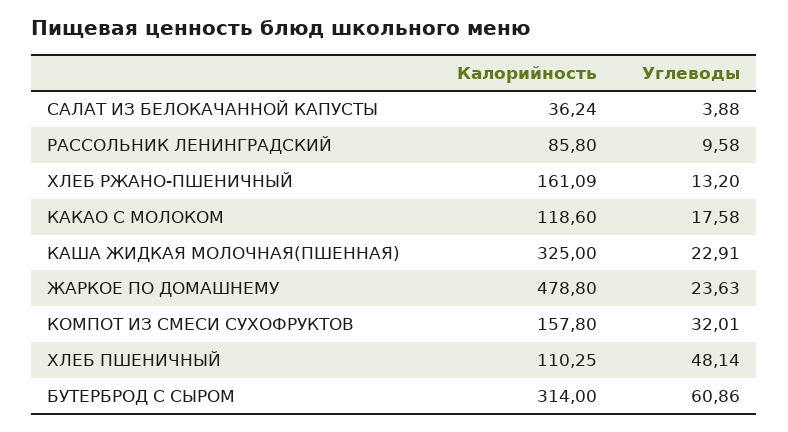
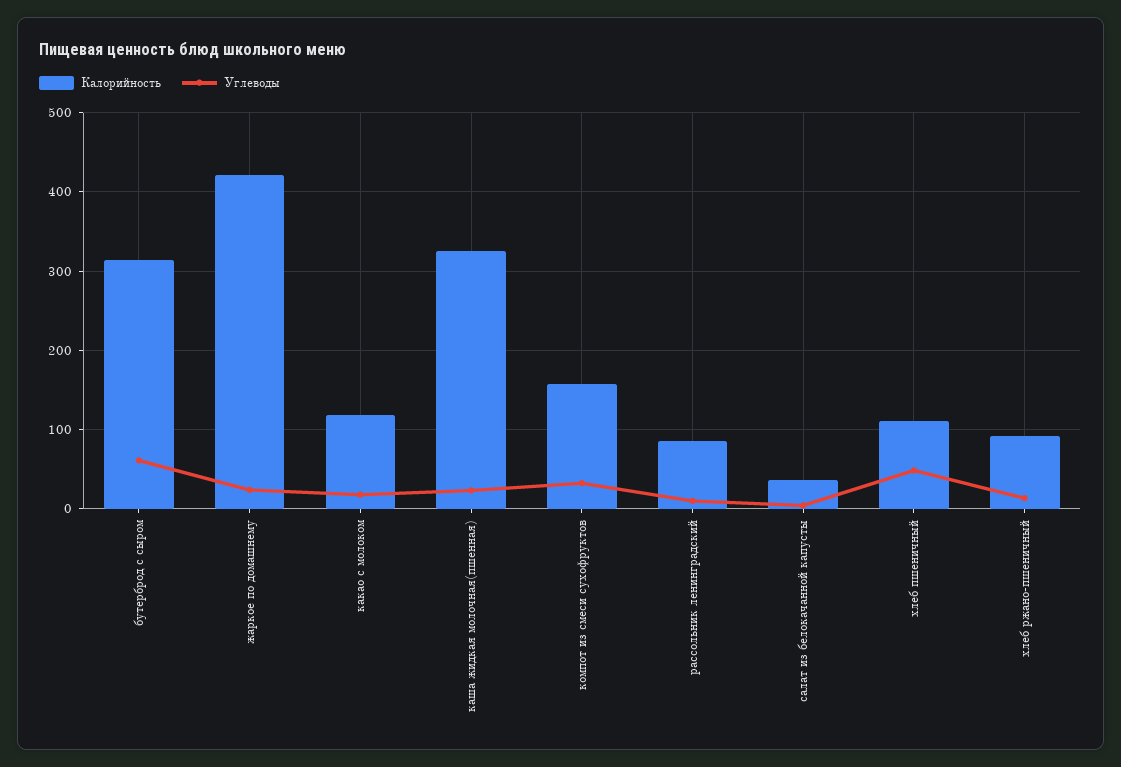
  {
    "Калорийность": {
      "САЛАТ ИЗ БЕЛОКАЧАННОЙ КАПУСТЫ": 36.24,
      "РАССОЛЬНИК ЛЕНИНГРАДСКИЙ": 85.8,
-     "ХЛЕБ РЖАНО-ПШЕНИЧНЫЙ": 161.09,
+     "ХЛЕБ РЖАНО-ПШЕНИЧНЫЙ": 90,
      "КАКАО С МОЛОКОМ": 118.6,
      "КАША ЖИДКАЯ МОЛОЧНАЯ(ПШЕННАЯ)": 325,
-     "ЖАРКОЕ ПО ДОМАШНЕМУ": 478.8,
+     "ЖАРКОЕ ПО ДОМАШНЕМУ": 420,
      "КОМПОТ ИЗ СМЕСИ СУХОФРУКТОВ": 157.8,
      "ХЛЕБ ПШЕНИЧНЫЙ": 110.25,
      "БУТЕРБРОД С СЫРОМ": 314
    },
    "Углеводы": {
      "САЛАТ ИЗ БЕЛОКАЧАННОЙ КАПУСТЫ": 3.88,
      "РАССОЛЬНИК ЛЕНИНГРАДСКИЙ": 9.58,
      "ХЛЕБ РЖАНО-ПШЕНИЧНЫЙ": 13.2,
      "КАКАО С МОЛОКОМ": 17.58,
      "КАША ЖИДКАЯ МОЛОЧНАЯ(ПШЕННАЯ)": 22.91,
      "ЖАРКОЕ ПО ДОМАШНЕМУ": 23.63,
      "КОМПОТ ИЗ СМЕСИ СУХОФРУКТОВ": 32.01,
      "ХЛЕБ ПШЕНИЧНЫЙ": 48.14,
      "БУТЕРБРОД С СЫРОМ": 60.86
    }
  }

